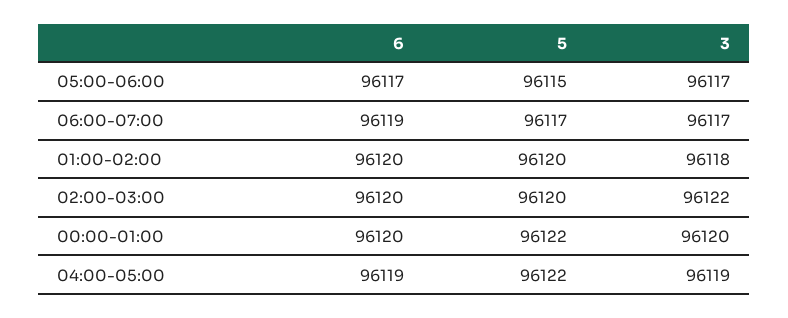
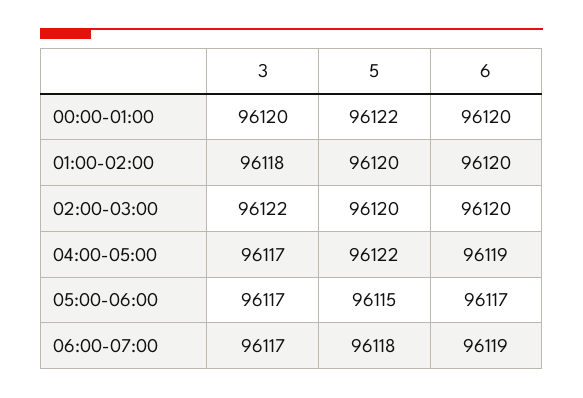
  {
    "6": {
      "05:00-06:00": 96117,
      "06:00-07:00": 96119,
      "01:00-02:00": 96120,
      "02:00-03:00": 96120,
      "00:00-01:00": 96120,
      "04:00-05:00": 96119
    },
    "5": {
      "05:00-06:00": 96115,
-     "06:00-07:00": 96117,
+     "06:00-07:00": 96118,
      "01:00-02:00": 96120,
      "02:00-03:00": 96120,
      "00:00-01:00": 96122,
      "04:00-05:00": 96122
    },
    "3": {
      "05:00-06:00": 96117,
      "06:00-07:00": 96117,
      "01:00-02:00": 96118,
      "02:00-03:00": 96122,
      "00:00-01:00": 96120,
-     "04:00-05:00": 96119
+     "04:00-05:00": 96117
    }
  }

